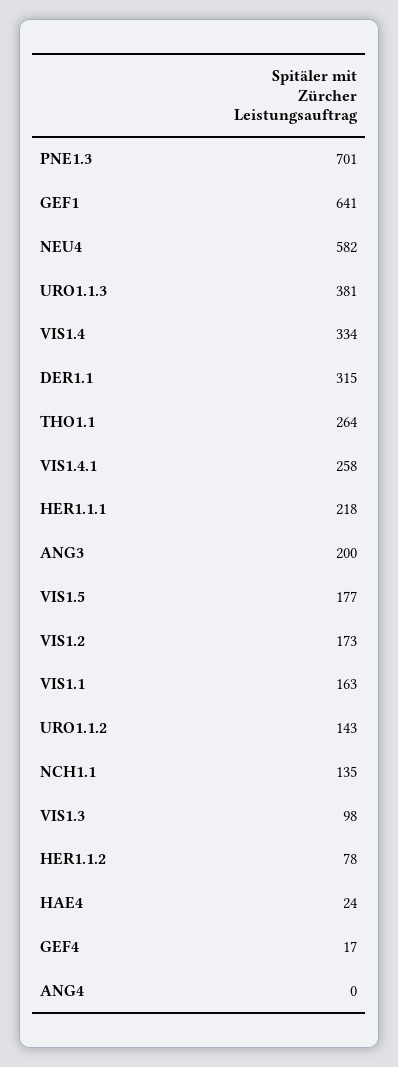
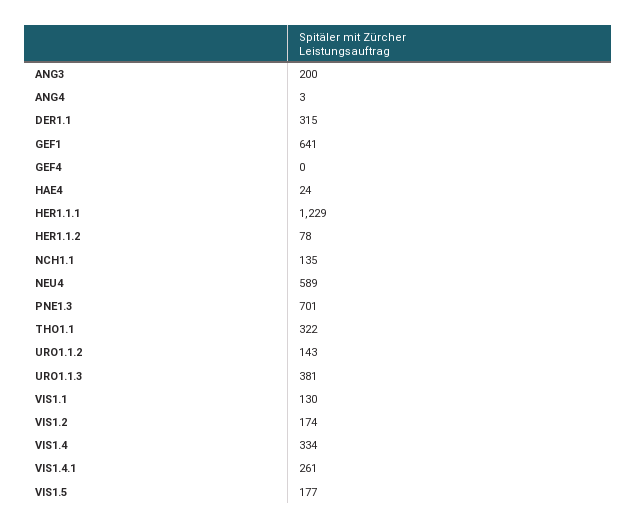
  {
    "PNE1.3": 701,
    "GEF1": 641,
-   "NEU4": 582,
+   "NEU4": 589,
    "URO1.1.3": 381,
    "VIS1.4": 334,
    "DER1.1": 315,
-   "THO1.1": 264,
+   "THO1.1": 322,
-   "VIS1.4.1": 258,
+   "VIS1.4.1": 261,
-   "HER1.1.1": 218,
+   "HER1.1.1": 1229,
    "ANG3": 200,
    "VIS1.5": 177,
-   "VIS1.2": 173,
+   "VIS1.2": 174,
-   "VIS1.1": 163,
+   "VIS1.1": 130,
    "URO1.1.2": 143,
    "NCH1.1": 135,
-   "VIS1.3": 98,
    "HER1.1.2": 78,
    "HAE4": 24,
-   "GEF4": 17,
+   "GEF4": 0,
-   "ANG4": 0
+   "ANG4": 3
  }

